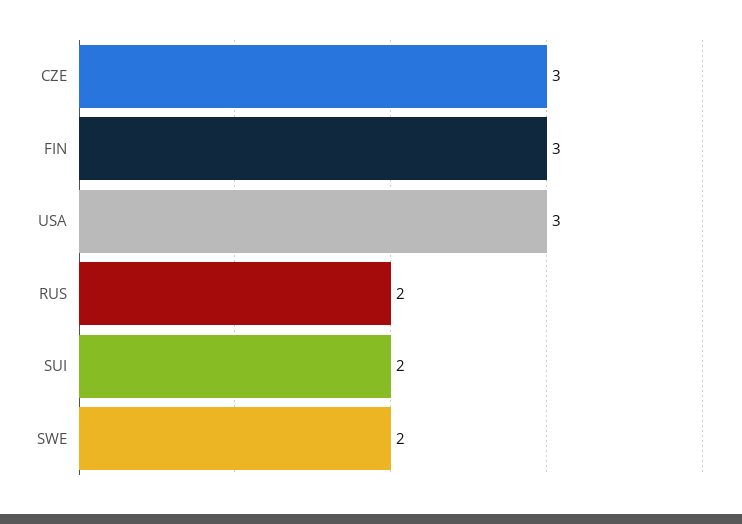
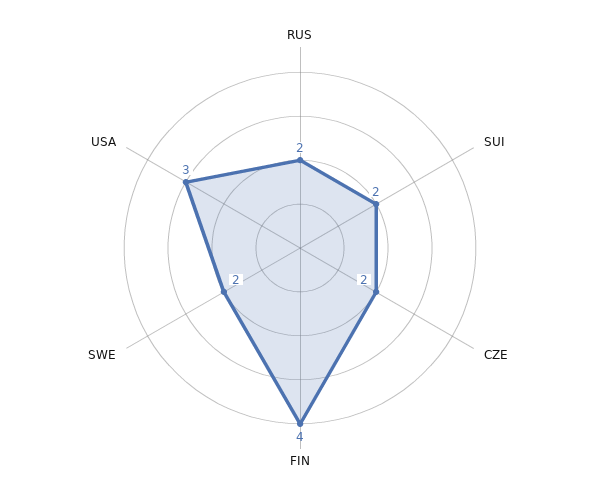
  {
-   "CZE": 3,
+   "CZE": 2,
-   "FIN": 3,
+   "FIN": 4,
    "USA": 3,
    "RUS": 2,
    "SUI": 2,
    "SWE": 2
  }

